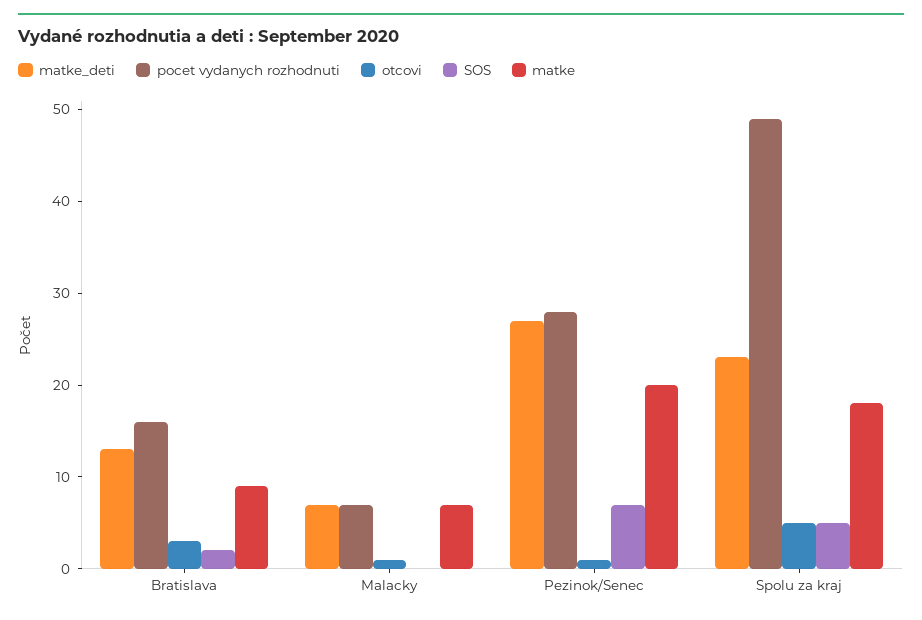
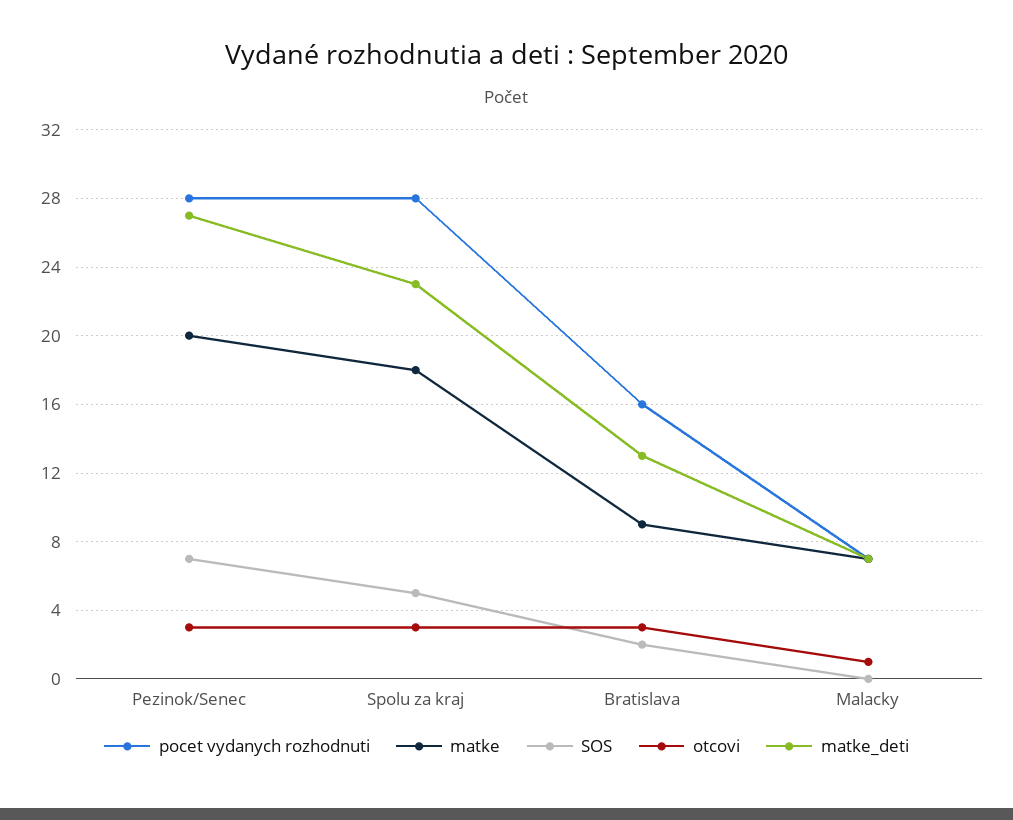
  {
    "matke_deti": {
      "Bratislava": 13,
      "Malacky": 7,
      "Pezinok/Senec": 27,
      "Spolu za kraj": 23
    },
    "pocet vydanych rozhodnuti": {
      "Bratislava": 16,
      "Malacky": 7,
      "Pezinok/Senec": 28,
-     "Spolu za kraj": 49
+     "Spolu za kraj": 28
    },
    "otcovi": {
      "Bratislava": 3,
      "Malacky": 1,
-     "Pezinok/Senec": 1,
+     "Pezinok/Senec": 3,
-     "Spolu za kraj": 5
+     "Spolu za kraj": 3
    },
    "SOS": {
      "Bratislava": 2,
      "Malacky": 0,
      "Pezinok/Senec": 7,
      "Spolu za kraj": 5
    },
    "matke": {
      "Bratislava": 9,
      "Malacky": 7,
      "Pezinok/Senec": 20,
      "Spolu za kraj": 18
    }
  }

